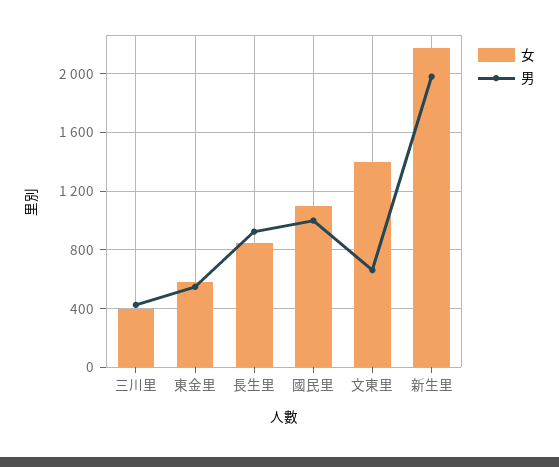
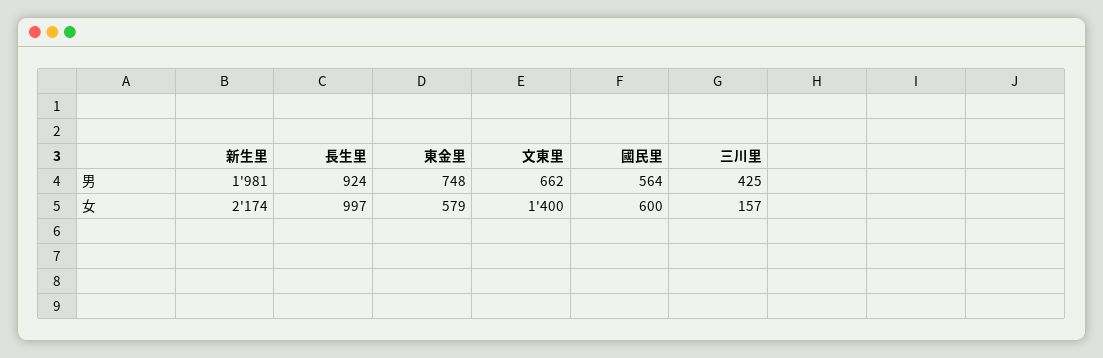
  {
    "女": {
-     "三川里": 400,
+     "三川里": 157,
      "東金里": 579,
-     "長生里": 850,
+     "長生里": 997,
-     "國民里": 1100,
+     "國民里": 600,
      "文東里": 1400,
      "新生里": 2174
    },
    "男": {
      "三川里": 425,
-     "東金里": 550,
+     "東金里": 748,
      "長生里": 924,
-     "國民里": 1000,
+     "國民里": 564,
      "文東里": 662,
      "新生里": 1981
    }
  }

